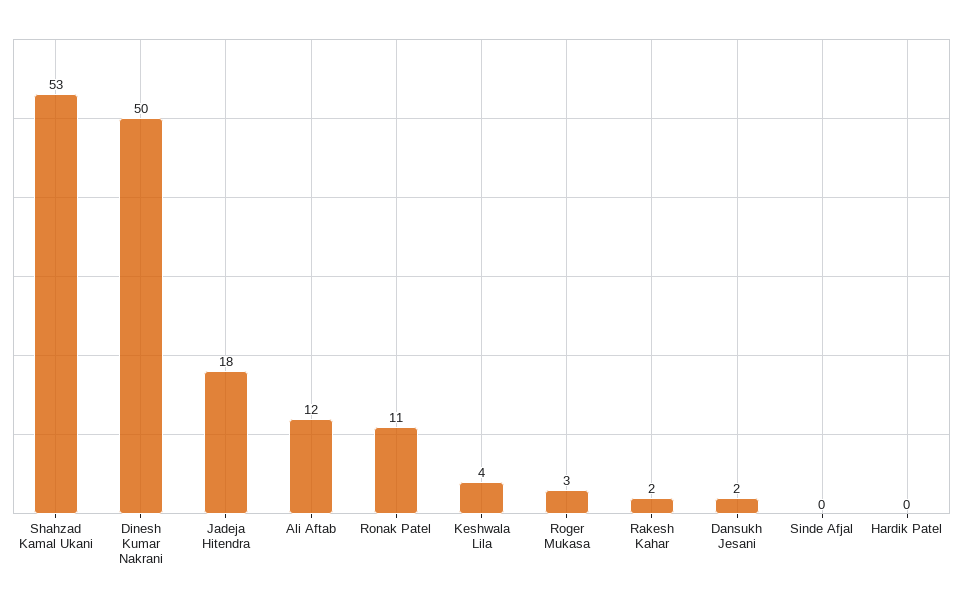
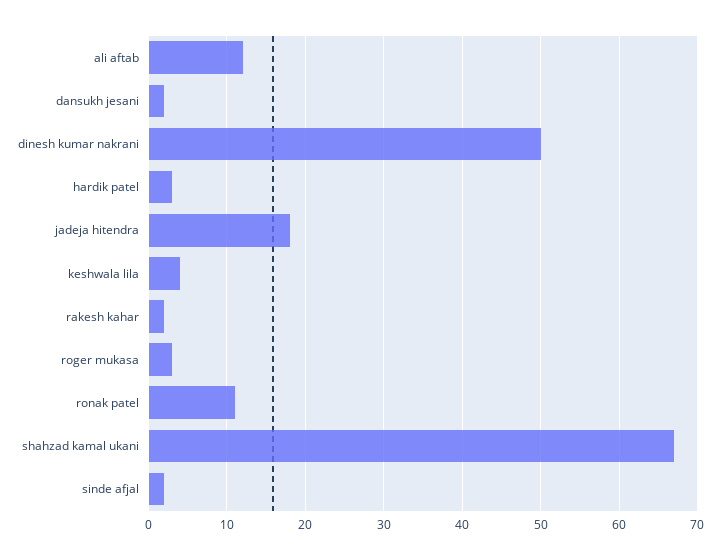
  {
-   "Shahzad Kamal Ukani": 53,
+   "Shahzad Kamal Ukani": 67,
    "Dinesh Kumar Nakrani": 50,
    "Jadeja Hitendra": 18,
    "Ali Aftab": 12,
    "Ronak Patel": 11,
    "Keshwala Lila": 4,
    "Roger Mukasa": 3,
    "Rakesh Kahar": 2,
    "Dansukh Jesani": 2,
-   "Sinde Afjal": 0,
+   "Sinde Afjal": 2,
-   "Hardik Patel": 0
+   "Hardik Patel": 3
  }

